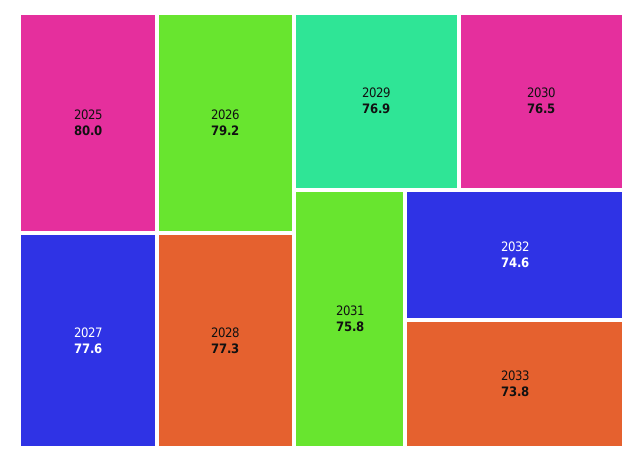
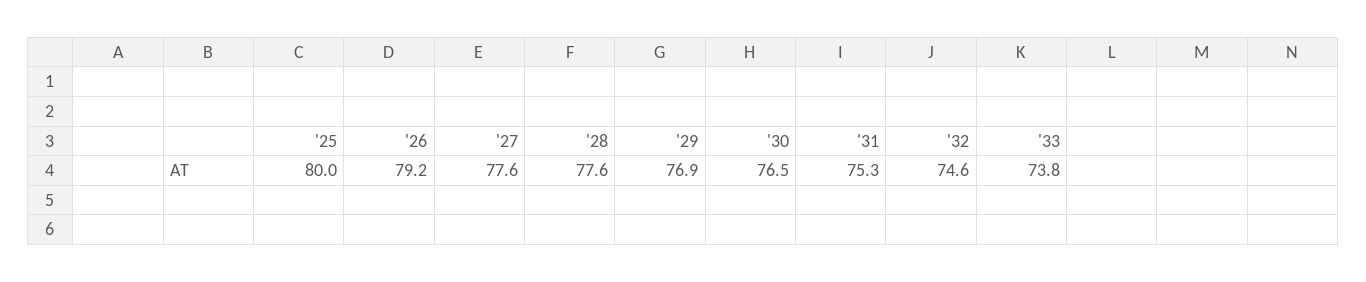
  {
    "2025": 80,
    "2026": 79.2,
    "2027": 77.6,
-   "2028": 77.3,
+   "2028": 77.6,
    "2029": 76.9,
    "2030": 76.5,
-   "2031": 75.8,
+   "2031": 75.3,
    "2032": 74.6,
    "2033": 73.8
  }

